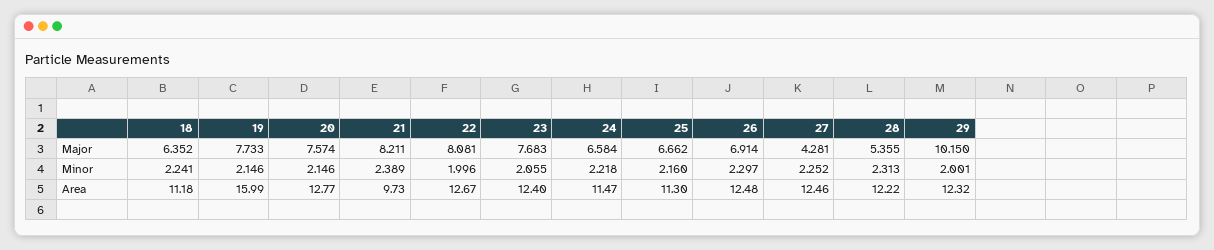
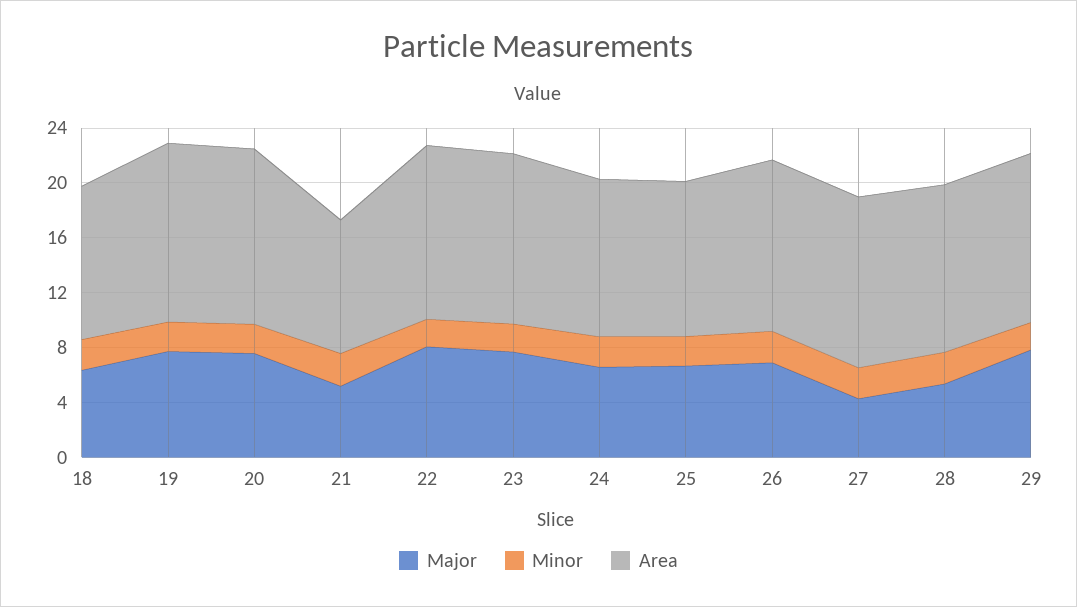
  {
    "Major": {
      "18": 6.352,
      "19": 7.733,
      "20": 7.574,
-     "21": 8.211,
+     "21": 5,
      "22": 8.081,
      "23": 7.683,
      "24": 6.584,
      "25": 6.662,
      "26": 6.914,
      "27": 4.281,
      "28": 5.355,
-     "29": 10.15
+     "29": 8
    },
    "Minor": {
      "18": 2.241,
      "19": 2.146,
      "20": 2.146,
      "21": 2.389,
      "22": 1.996,
      "23": 2.055,
      "24": 2.218,
      "25": 2.16,
      "26": 2.297,
      "27": 2.252,
      "28": 2.313,
      "29": 2.001
    },
    "Area": {
      "18": 11.18,
-     "19": 15.99,
+     "19": 13,
      "20": 12.77,
      "21": 9.73,
      "22": 12.67,
      "23": 12.4,
      "24": 11.47,
      "25": 11.3,
      "26": 12.48,
      "27": 12.46,
      "28": 12.22,
      "29": 12.32
    }
  }

